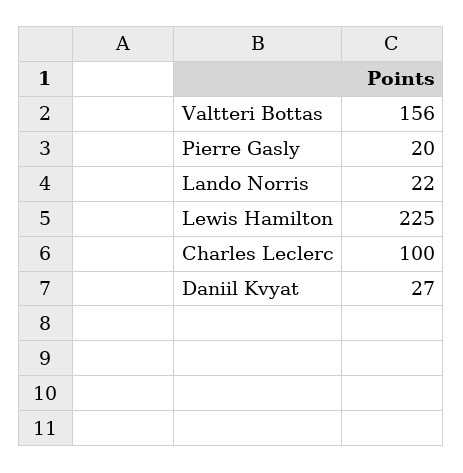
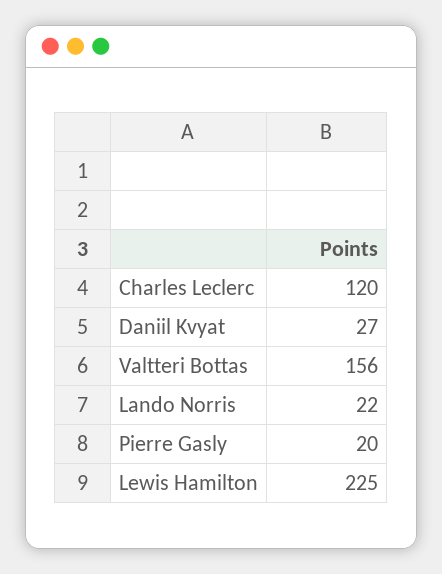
  {
    "Valtteri Bottas": 156,
    "Pierre Gasly": 20,
    "Lando Norris": 22,
    "Lewis Hamilton": 225,
-   "Charles Leclerc": 100,
+   "Charles Leclerc": 120,
    "Daniil Kvyat": 27
  }

